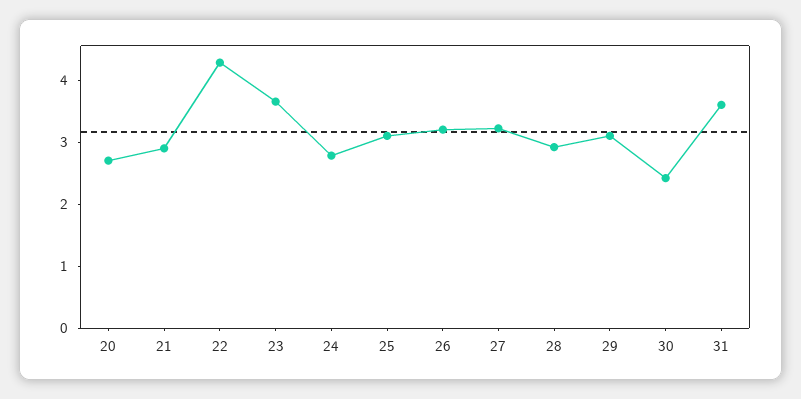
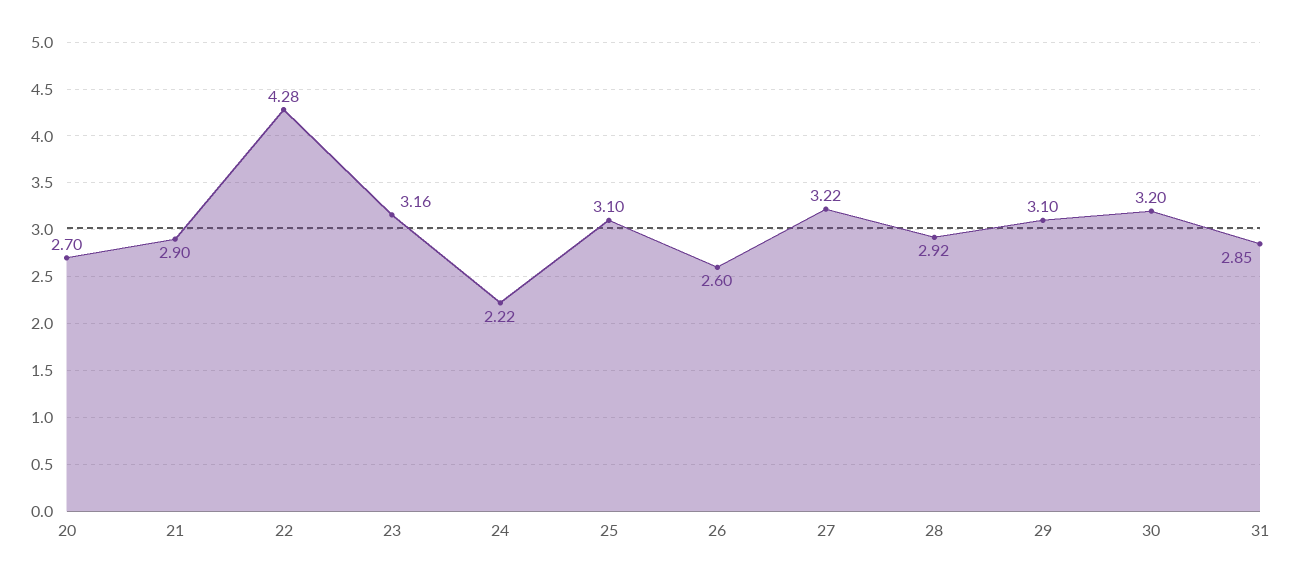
  {
    "20": 2.7,
    "21": 2.9,
    "22": 4.28,
-   "23": 3.6,
+   "23": 3.16,
-   "24": 2.8,
+   "24": 2.22,
    "25": 3.1,
-   "26": 3.2,
+   "26": 2.6,
    "27": 3.22,
    "28": 2.92,
    "29": 3.1,
-   "30": 2.4,
+   "30": 3.2,
-   "31": 3.6
+   "31": 2.85
  }

